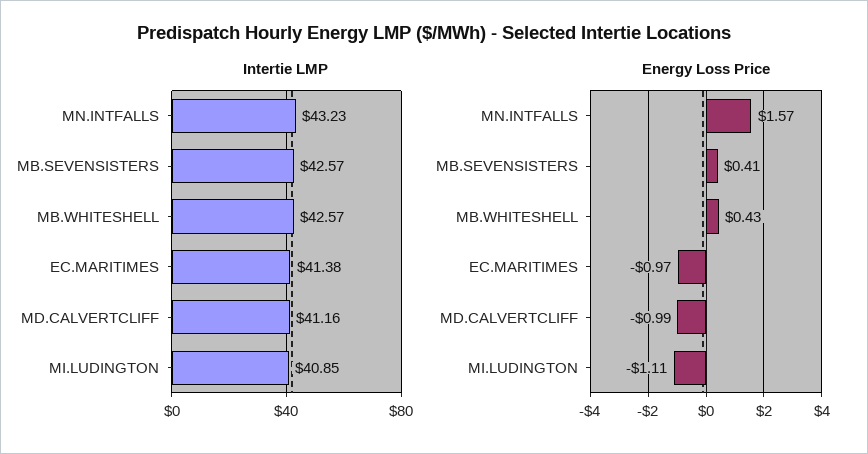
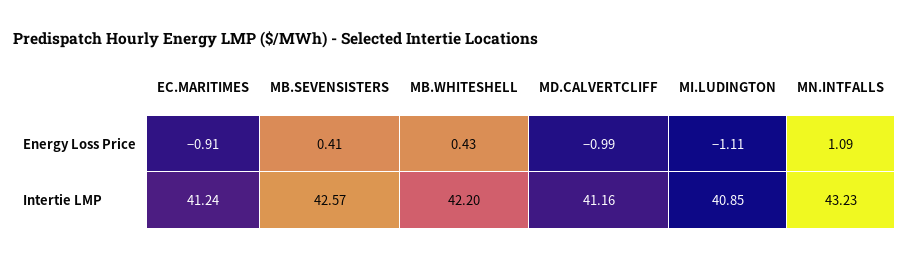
  {
    "Intertie LMP": {
      "MN.INTFALLS": 43.23,
      "MB.SEVENSISTERS": 42.57,
-     "MB.WHITESHELL": 42.57,
+     "MB.WHITESHELL": 42.2,
-     "EC.MARITIMES": 41.38,
+     "EC.MARITIMES": 41.24,
      "MD.CALVERTCLIFF": 41.16,
      "MI.LUDINGTON": 40.85
    },
    "Energy Loss Price": {
-     "MN.INTFALLS": 1.57,
+     "MN.INTFALLS": 1.09,
      "MB.SEVENSISTERS": 0.41,
      "MB.WHITESHELL": 0.43,
-     "EC.MARITIMES": -0.97,
+     "EC.MARITIMES": -0.91,
      "MD.CALVERTCLIFF": -0.99,
      "MI.LUDINGTON": -1.11
    }
  }

